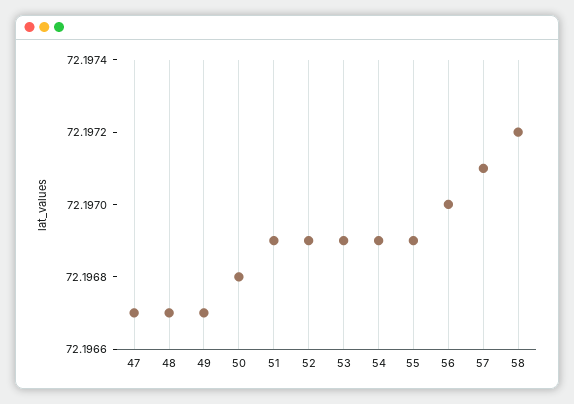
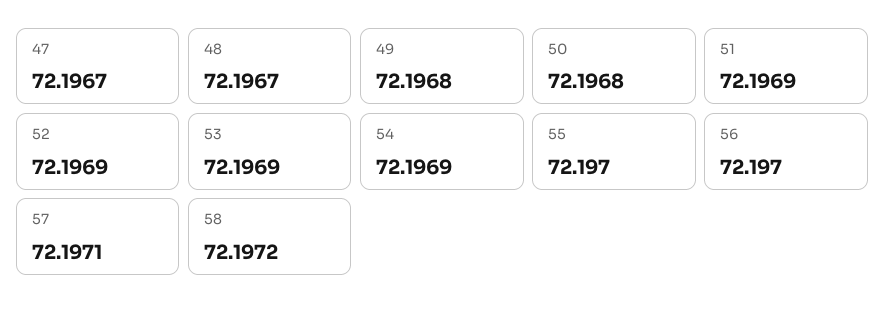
  {
    "47": 72.1967,
    "48": 72.1967,
-   "49": 72.1967,
+   "49": 72.1968,
    "50": 72.1968,
    "51": 72.1969,
    "52": 72.1969,
    "53": 72.1969,
    "54": 72.1969,
-   "55": 72.1969,
+   "55": 72.197,
    "56": 72.197,
    "57": 72.1971,
    "58": 72.1972
  }

